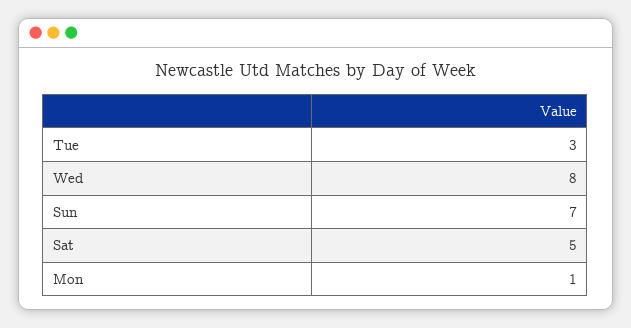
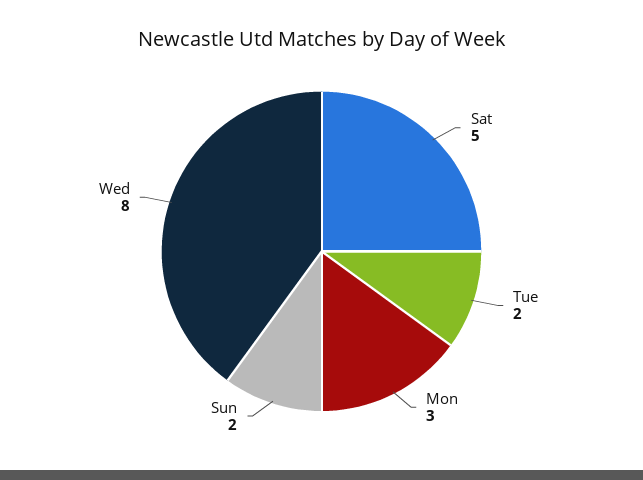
  {
-   "Tue": 3,
+   "Tue": 2,
    "Wed": 8,
-   "Sun": 7,
+   "Sun": 2,
    "Sat": 5,
-   "Mon": 1
+   "Mon": 3
  }

